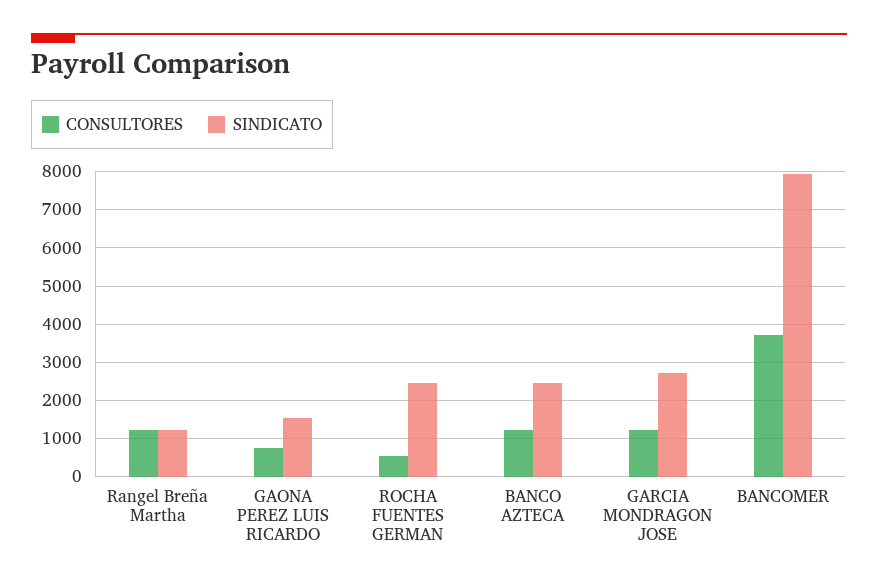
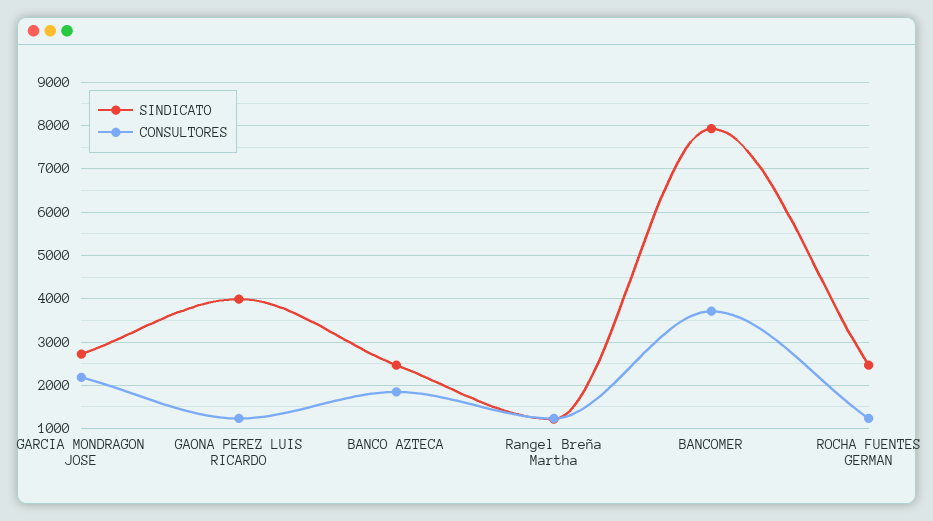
  {
    "CONSULTORES": {
      "Rangel Breña Martha": 1200,
-     "GAONA PEREZ LUIS RICARDO": 800,
+     "GAONA PEREZ LUIS RICARDO": 1200,
-     "ROCHA FUENTES GERMAN": 600,
+     "ROCHA FUENTES GERMAN": 1200,
-     "BANCO AZTECA": 1200,
+     "BANCO AZTECA": 1800,
-     "GARCIA MONDRAGON JOSE": 1200,
+     "GARCIA MONDRAGON JOSE": 2200,
      "BANCOMER": 3800
    },
    "SINDICATO": {
      "Rangel Breña Martha": 1200,
-     "GAONA PEREZ LUIS RICARDO": 1600,
+     "GAONA PEREZ LUIS RICARDO": 4000,
      "ROCHA FUENTES GERMAN": 2400,
      "BANCO AZTECA": 2400,
      "GARCIA MONDRAGON JOSE": 2800,
      "BANCOMER": 8000
    }
  }

